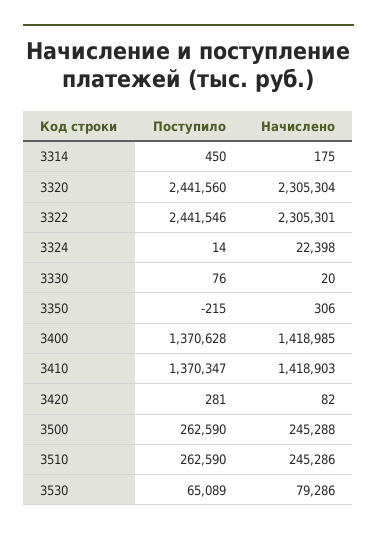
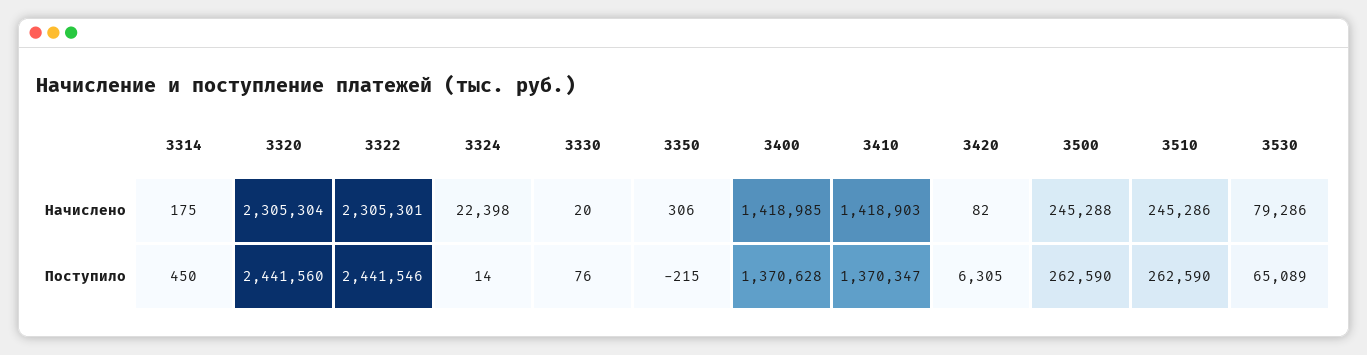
  {
    "Поступило": {
      "3314": 450,
      "3320": 2441560,
      "3322": 2441546,
      "3324": 14,
      "3330": 76,
      "3350": -215,
      "3400": 1370628,
      "3410": 1370347,
-     "3420": 281,
+     "3420": 6305,
      "3500": 262590,
      "3510": 262590,
      "3530": 65089
    },
    "Начислено": {
      "3314": 175,
      "3320": 2305304,
      "3322": 2305301,
      "3324": 22398,
      "3330": 20,
      "3350": 306,
      "3400": 1418985,
      "3410": 1418903,
      "3420": 82,
      "3500": 245288,
      "3510": 245286,
      "3530": 79286
    }
  }

